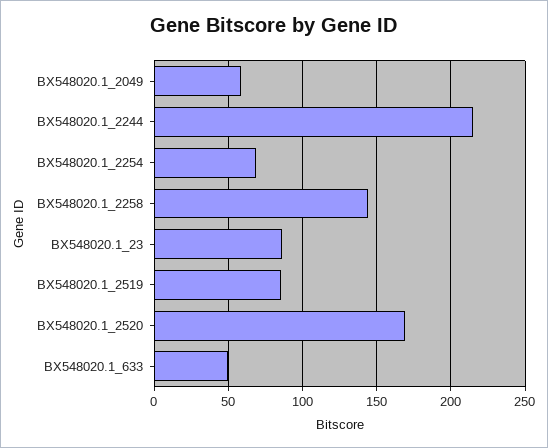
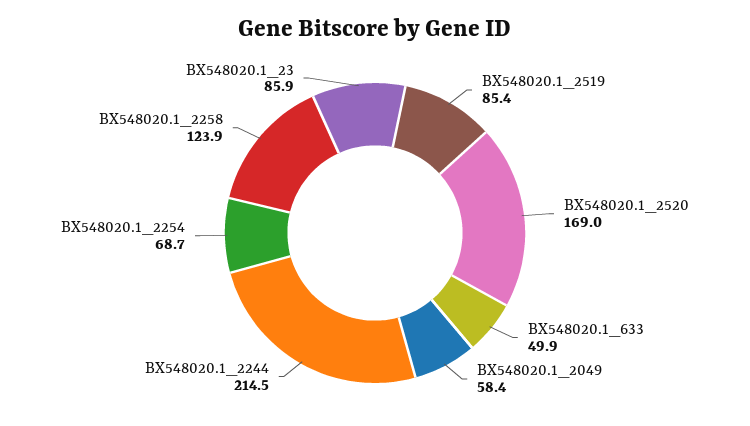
  {
    "BX548020.1_2049": 58.4,
    "BX548020.1_2244": 214.5,
    "BX548020.1_2254": 68.7,
-   "BX548020.1_2258": 145,
+   "BX548020.1_2258": 123.9,
    "BX548020.1_23": 85.9,
    "BX548020.1_2519": 85.4,
    "BX548020.1_2520": 169,
    "BX548020.1_633": 49.9
  }

